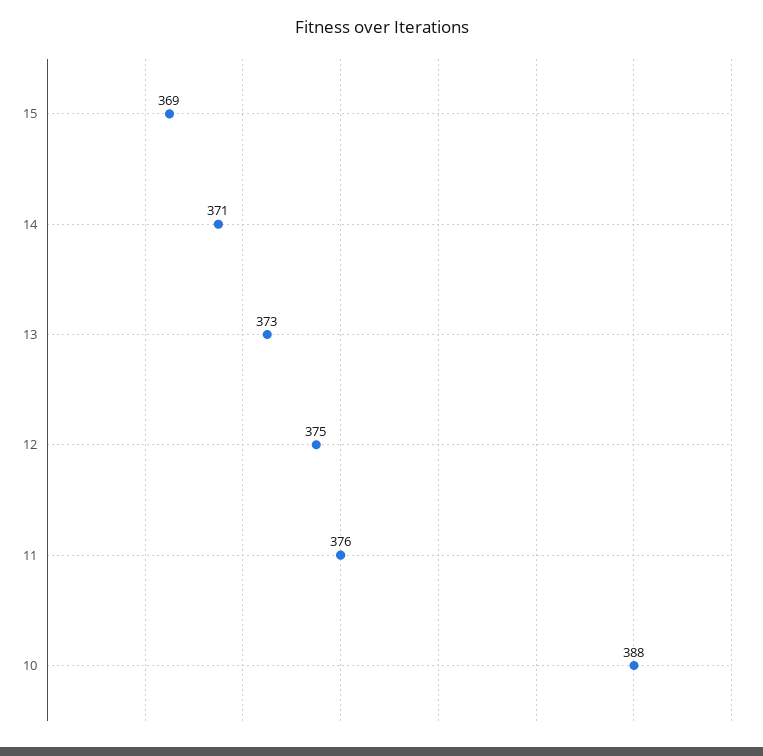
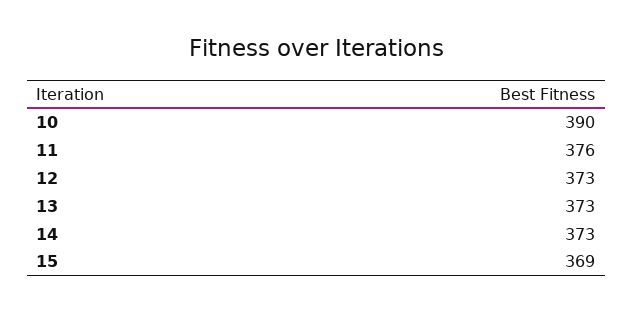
  {
    "15": 369,
-   "14": 371,
+   "14": 373,
    "13": 373,
-   "12": 375,
+   "12": 373,
    "11": 376,
-   "10": 388
+   "10": 390
  }

